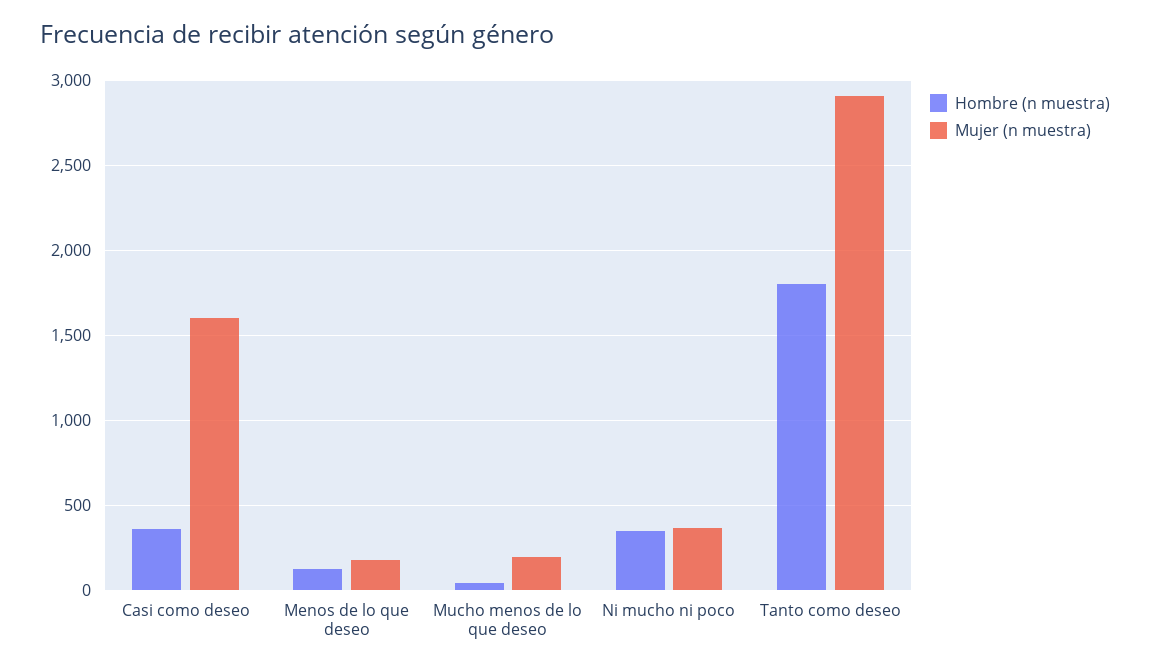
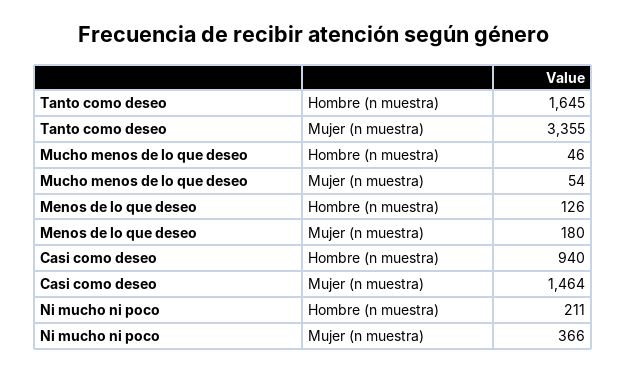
  {
    "Hombre (n muestra)": {
-     "Casi como deseo": 350,
+     "Casi como deseo": 940,
      "Menos de lo que deseo": 126,
      "Mucho menos de lo que deseo": 46,
-     "Ni mucho ni poco": 350,
+     "Ni mucho ni poco": 211,
-     "Tanto como deseo": 1800
+     "Tanto como deseo": 1645
    },
    "Mujer (n muestra)": {
-     "Casi como deseo": 1600,
+     "Casi como deseo": 1464,
      "Menos de lo que deseo": 180,
-     "Mucho menos de lo que deseo": 200,
+     "Mucho menos de lo que deseo": 54,
      "Ni mucho ni poco": 366,
-     "Tanto como deseo": 2900
+     "Tanto como deseo": 3355
    }
  }

